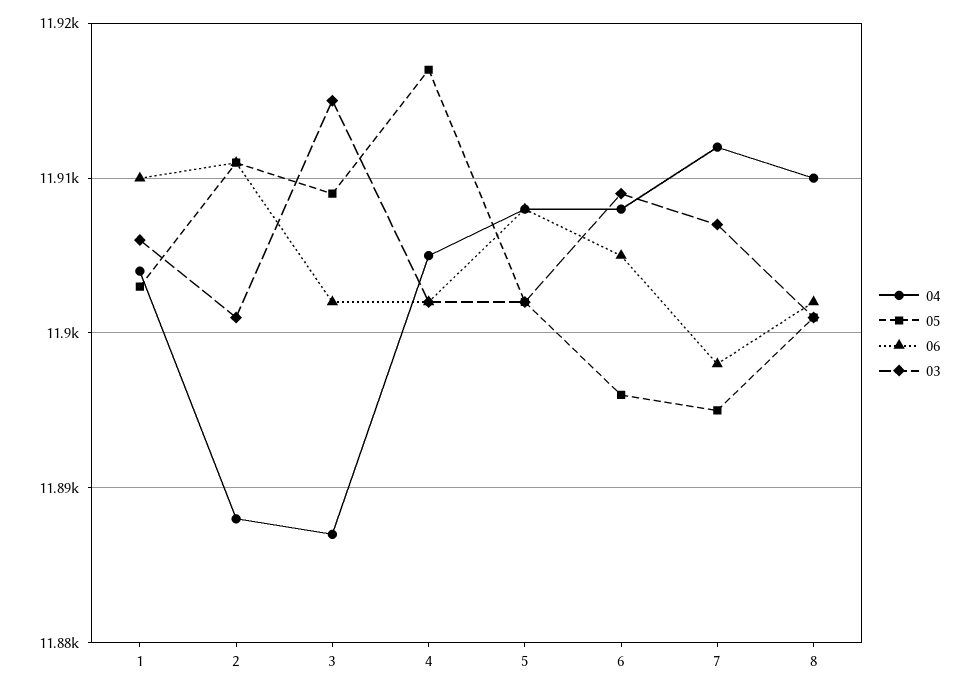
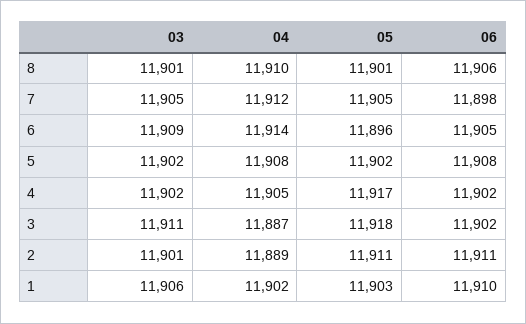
  {
    "04": {
-     "1": 11904,
+     "1": 11902,
-     "2": 11888,
+     "2": 11889,
      "3": 11887,
      "4": 11905,
      "5": 11908,
-     "6": 11908,
+     "6": 11914,
      "7": 11912,
      "8": 11910
    },
    "05": {
      "1": 11903,
      "2": 11911,
-     "3": 11909,
+     "3": 11918,
      "4": 11917,
      "5": 11902,
      "6": 11896,
-     "7": 11895,
+     "7": 11905,
      "8": 11901
    },
    "06": {
      "1": 11910,
      "2": 11911,
      "3": 11902,
      "4": 11902,
      "5": 11908,
      "6": 11905,
      "7": 11898,
-     "8": 11902
+     "8": 11906
    },
    "03": {
      "1": 11906,
      "2": 11901,
-     "3": 11915,
+     "3": 11911,
      "4": 11902,
      "5": 11902,
      "6": 11909,
-     "7": 11907,
+     "7": 11905,
      "8": 11901
    }
  }

